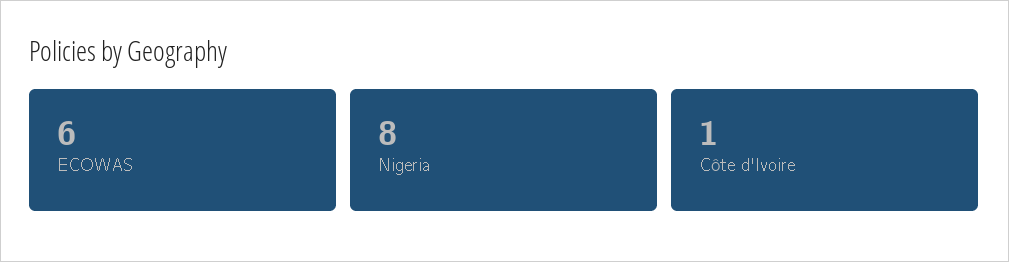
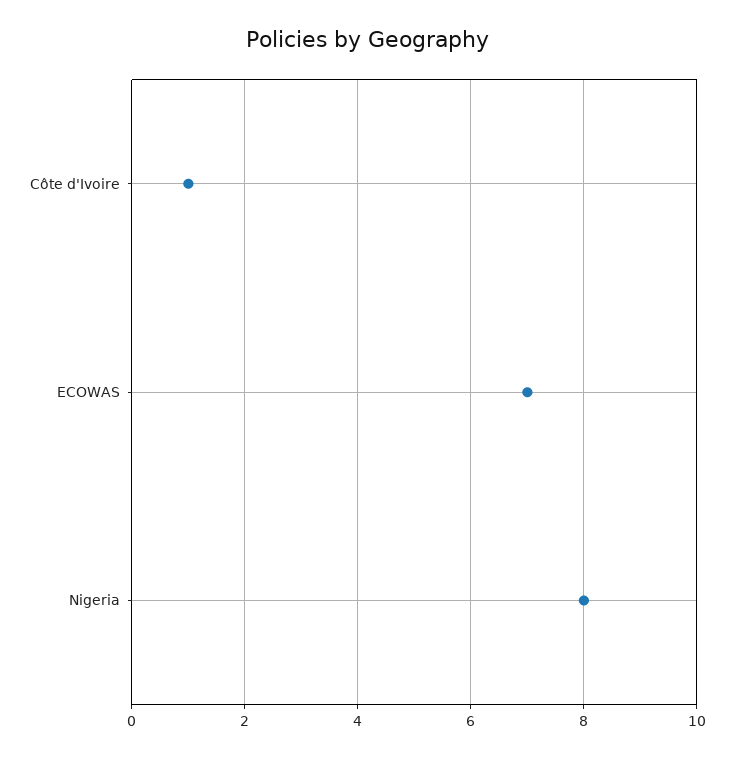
  {
-   "ECOWAS": 6,
+   "ECOWAS": 7,
    "Nigeria": 8,
    "Côte d'Ivoire": 1
  }

